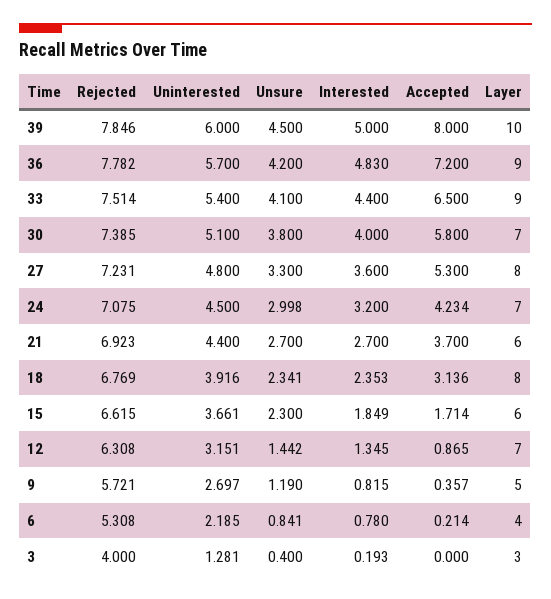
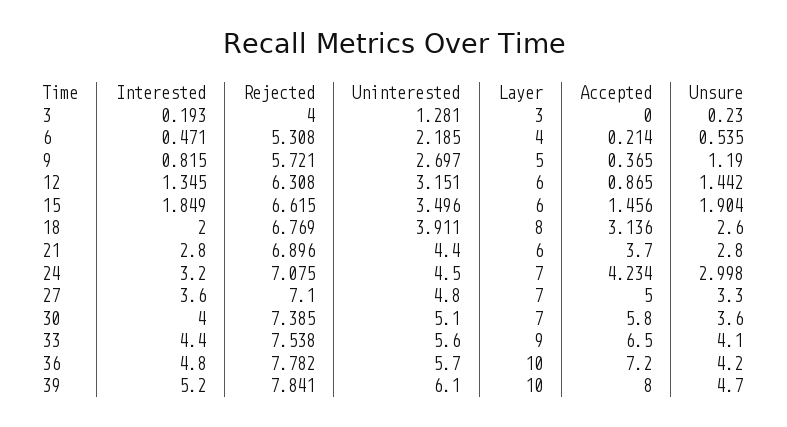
  {
    "Rejected": {
-     "39": 7.846,
+     "39": 7.841,
      "36": 7.782,
-     "33": 7.514,
+     "33": 7.538,
      "30": 7.385,
-     "27": 7.231,
+     "27": 7.1,
      "24": 7.075,
-     "21": 6.923,
+     "21": 6.896,
      "18": 6.769,
      "15": 6.615,
      "12": 6.308,
      "9": 5.721,
      "6": 5.308,
      "3": 4
    },
    "Uninterested": {
-     "39": 6,
+     "39": 6.1,
      "36": 5.7,
-     "33": 5.4,
+     "33": 5.6,
      "30": 5.1,
      "27": 4.8,
      "24": 4.5,
      "21": 4.4,
-     "18": 3.916,
+     "18": 3.911,
-     "15": 3.661,
+     "15": 3.496,
      "12": 3.151,
      "9": 2.697,
      "6": 2.185,
      "3": 1.281
    },
    "Unsure": {
-     "39": 4.5,
+     "39": 4.7,
      "36": 4.2,
      "33": 4.1,
-     "30": 3.8,
+     "30": 3.6,
      "27": 3.3,
      "24": 2.998,
-     "21": 2.7,
+     "21": 2.8,
-     "18": 2.341,
+     "18": 2.6,
-     "15": 2.3,
+     "15": 1.904,
      "12": 1.442,
      "9": 1.19,
-     "6": 0.841,
+     "6": 0.535,
-     "3": 0.4
+     "3": 0.23
    },
    "Interested": {
-     "39": 5,
+     "39": 5.2,
-     "36": 4.83,
+     "36": 4.8,
      "33": 4.4,
      "30": 4,
      "27": 3.6,
      "24": 3.2,
-     "21": 2.7,
+     "21": 2.8,
-     "18": 2.353,
+     "18": 2,
      "15": 1.849,
      "12": 1.345,
      "9": 0.815,
-     "6": 0.78,
+     "6": 0.471,
      "3": 0.193
    },
    "Accepted": {
      "39": 8,
      "36": 7.2,
      "33": 6.5,
      "30": 5.8,
-     "27": 5.3,
+     "27": 5,
      "24": 4.234,
      "21": 3.7,
      "18": 3.136,
-     "15": 1.714,
+     "15": 1.456,
      "12": 0.865,
-     "9": 0.357,
+     "9": 0.365,
      "6": 0.214,
      "3": 0
    },
    "Layer": {
      "39": 10,
-     "36": 9,
+     "36": 10,
      "33": 9,
      "30": 7,
-     "27": 8,
+     "27": 7,
      "24": 7,
      "21": 6,
      "18": 8,
      "15": 6,
-     "12": 7,
+     "12": 6,
      "9": 5,
      "6": 4,
      "3": 3
    }
  }

